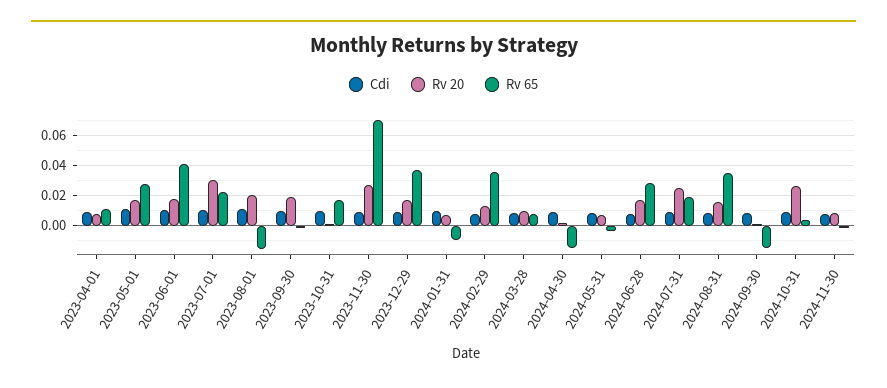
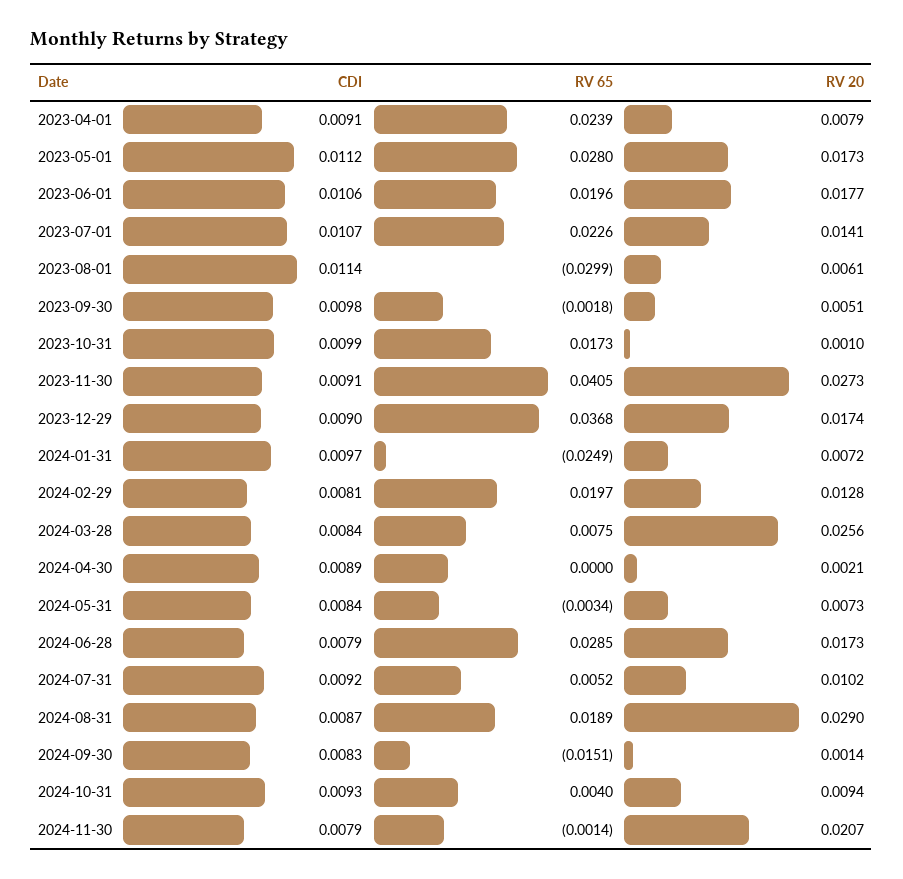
  {
    "Cdi": {
      "2023-04-01": 0.0091,
      "2023-05-01": 0.0112,
      "2023-06-01": 0.0106,
      "2023-07-01": 0.0107,
      "2023-08-01": 0.0114,
      "2023-09-30": 0.0098,
      "2023-10-31": 0.0099,
      "2023-11-30": 0.0091,
      "2023-12-29": 0.009,
      "2024-01-31": 0.0097,
      "2024-02-29": 0.0081,
      "2024-03-28": 0.0084,
      "2024-04-30": 0.0089,
      "2024-05-31": 0.0084,
      "2024-06-28": 0.0079,
      "2024-07-31": 0.0092,
      "2024-08-31": 0.0087,
      "2024-09-30": 0.0083,
      "2024-10-31": 0.0093,
      "2024-11-30": 0.0079
    },
    "Rv 20": {
      "2023-04-01": 0.0079,
      "2023-05-01": 0.0173,
      "2023-06-01": 0.0177,
-     "2023-07-01": 0.03,
+     "2023-07-01": 0.0141,
-     "2023-08-01": 0.02,
+     "2023-08-01": 0.0061,
-     "2023-09-30": 0.02,
+     "2023-09-30": 0.0051,
      "2023-10-31": 0.001,
      "2023-11-30": 0.0273,
      "2023-12-29": 0.0174,
      "2024-01-31": 0.0072,
      "2024-02-29": 0.0128,
-     "2024-03-28": 0.01,
+     "2024-03-28": 0.0256,
      "2024-04-30": 0.0021,
      "2024-05-31": 0.0073,
      "2024-06-28": 0.0173,
-     "2024-07-31": 0.025,
+     "2024-07-31": 0.0102,
-     "2024-08-31": 0.015,
+     "2024-08-31": 0.029,
      "2024-09-30": 0.0014,
-     "2024-10-31": 0.025,
+     "2024-10-31": 0.0094,
-     "2024-11-30": 0.01
+     "2024-11-30": 0.0207
    },
    "Rv 65": {
-     "2023-04-01": 0.01,
+     "2023-04-01": 0.0239,
      "2023-05-01": 0.028,
-     "2023-06-01": 0.04,
+     "2023-06-01": 0.0196,
      "2023-07-01": 0.0226,
-     "2023-08-01": -0.015,
+     "2023-08-01": -0.0299,
      "2023-09-30": -0.0018,
      "2023-10-31": 0.0173,
-     "2023-11-30": 0.07,
+     "2023-11-30": 0.0405,
      "2023-12-29": 0.0368,
-     "2024-01-31": -0.01,
+     "2024-01-31": -0.0249,
-     "2024-02-29": 0.035,
+     "2024-02-29": 0.0197,
      "2024-03-28": 0.0075,
-     "2024-04-30": -0.015,
+     "2024-04-30": 0,
      "2024-05-31": -0.0034,
      "2024-06-28": 0.0285,
-     "2024-07-31": 0.02,
+     "2024-07-31": 0.0052,
-     "2024-08-31": 0.035,
+     "2024-08-31": 0.0189,
      "2024-09-30": -0.0151,
      "2024-10-31": 0.004,
      "2024-11-30": -0.0014
    }
  }

